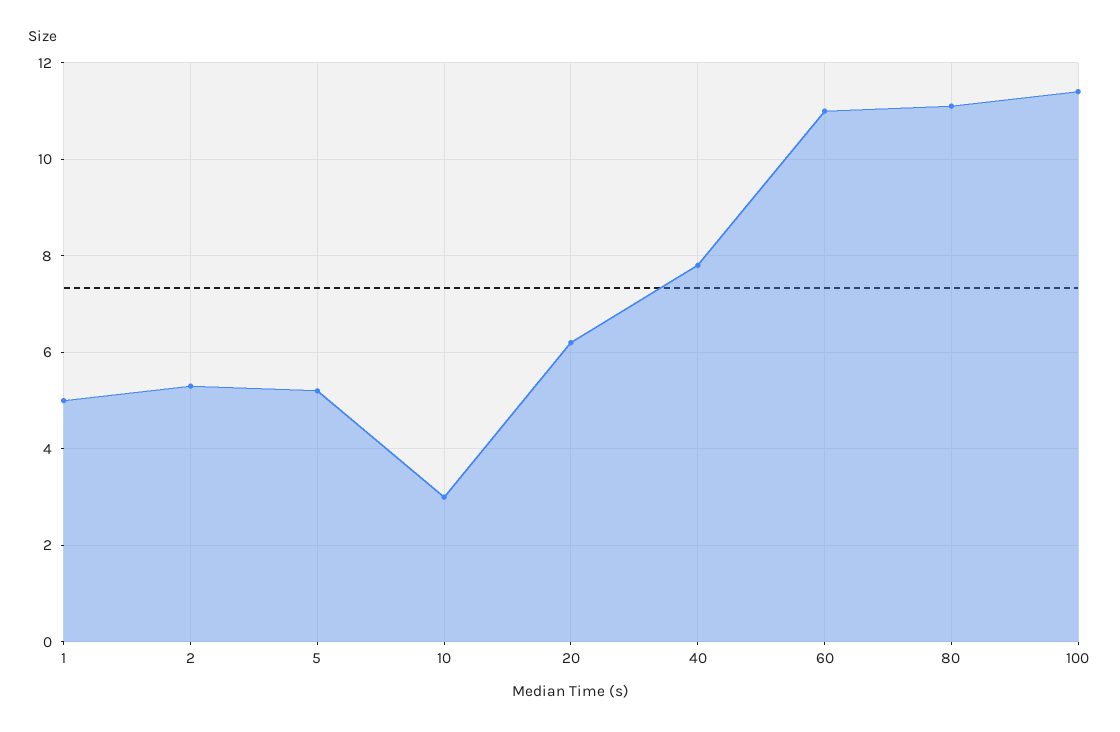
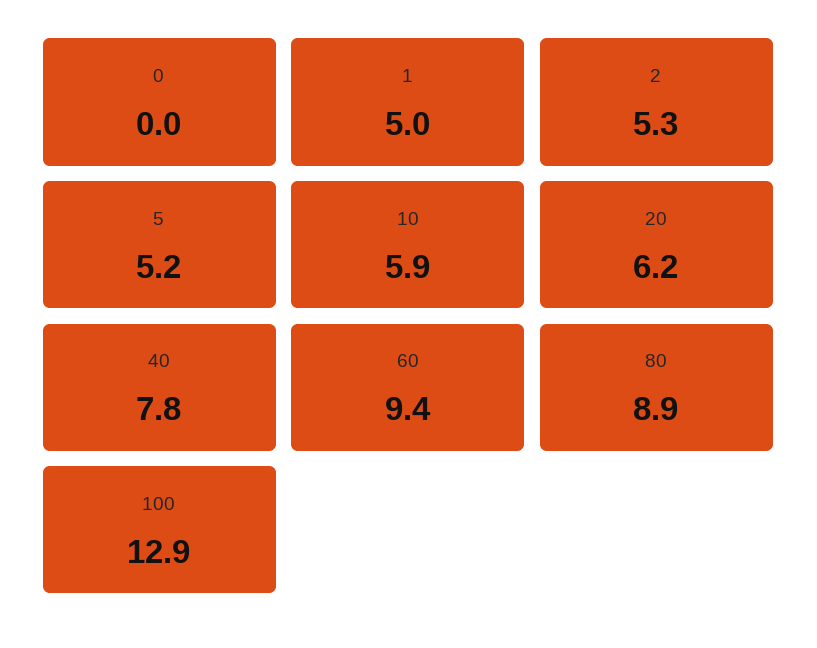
  {
    "1": 5,
    "2": 5.3,
    "5": 5.2,
-   "10": 3,
+   "10": 5.9,
    "20": 6.2,
    "40": 7.8,
-   "60": 11,
+   "60": 9.4,
-   "80": 11,
+   "80": 8.9,
-   "100": 11.5
+   "100": 12.9,
+   "0": 0
  }

